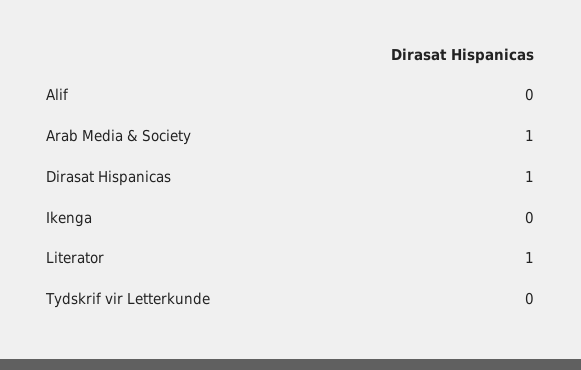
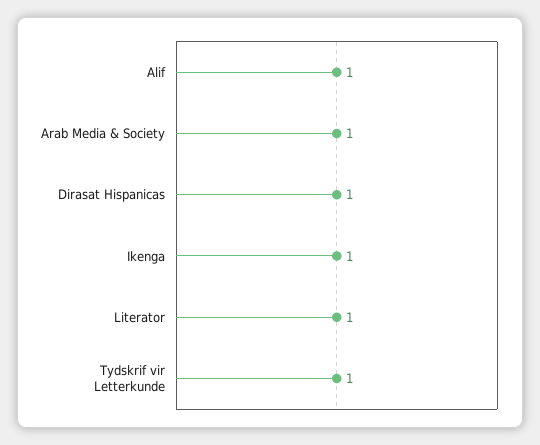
  {
-   "Alif": 0,
+   "Alif": 1,
    "Arab Media & Society": 1,
    "Dirasat Hispanicas": 1,
-   "Ikenga": 0,
+   "Ikenga": 1,
    "Literator": 1,
-   "Tydskrif vir Letterkunde": 0
+   "Tydskrif vir Letterkunde": 1
  }

